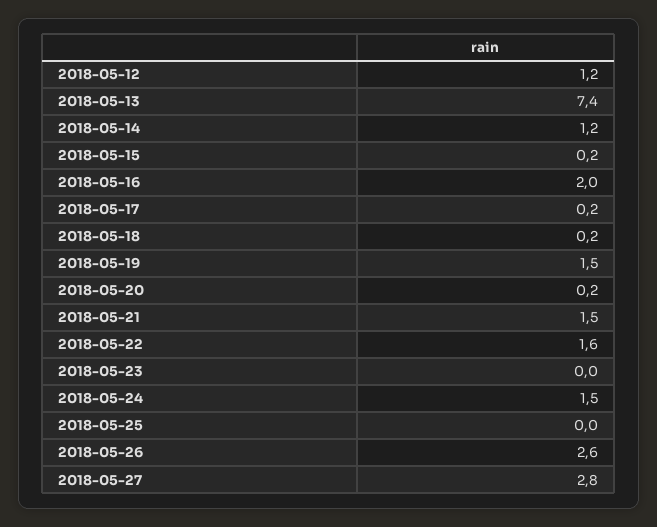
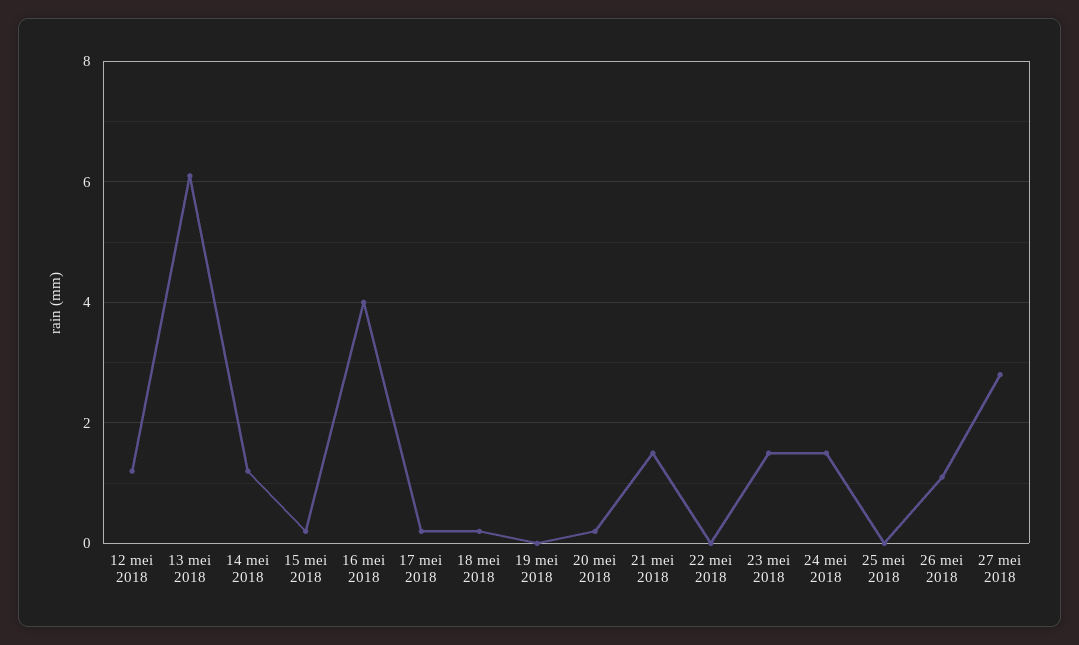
  {
    "2018-05-12": 1.2,
-   "2018-05-13": 7.4,
+   "2018-05-13": 6,
    "2018-05-14": 1.2,
    "2018-05-15": 0.2,
-   "2018-05-16": 2,
+   "2018-05-16": 4,
    "2018-05-17": 0.2,
    "2018-05-18": 0.2,
-   "2018-05-19": 1.5,
+   "2018-05-19": 0,
    "2018-05-20": 0.2,
    "2018-05-21": 1.5,
-   "2018-05-22": 1.6,
+   "2018-05-22": 0,
-   "2018-05-23": 0,
+   "2018-05-23": 1.5,
    "2018-05-24": 1.5,
    "2018-05-25": 0,
-   "2018-05-26": 2.6,
+   "2018-05-26": 1,
    "2018-05-27": 2.8
  }

